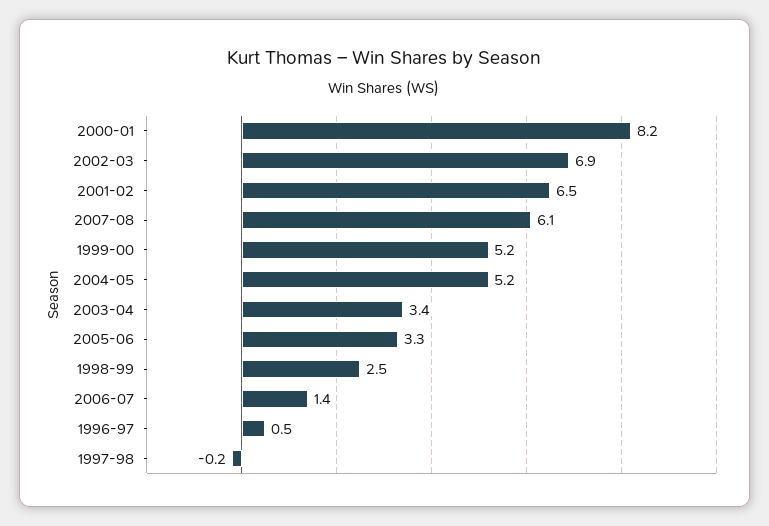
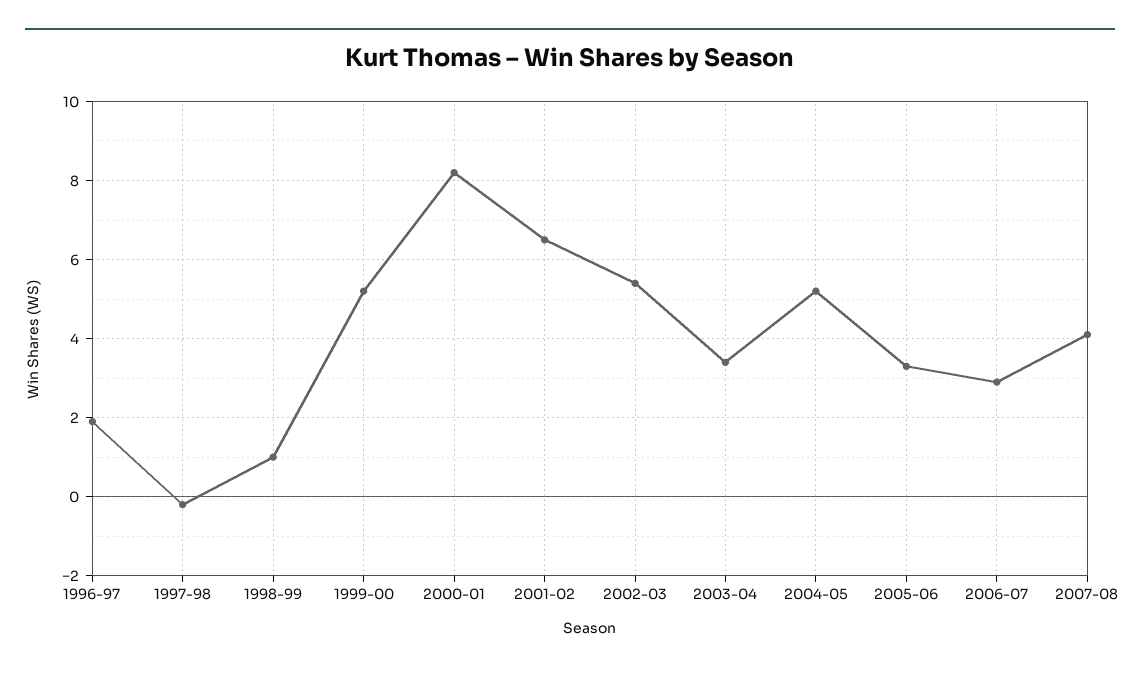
  {
    "2000-01": 8.2,
-   "2002-03": 6.9,
+   "2002-03": 5.5,
    "2001-02": 6.5,
-   "2007-08": 6.1,
+   "2007-08": 4,
    "1999-00": 5.2,
    "2004-05": 5.2,
    "2003-04": 3.4,
    "2005-06": 3.3,
-   "1998-99": 2.5,
+   "1998-99": 1,
-   "2006-07": 1.4,
+   "2006-07": 3,
-   "1996-97": 0.5,
+   "1996-97": 2,
    "1997-98": -0.2
  }

